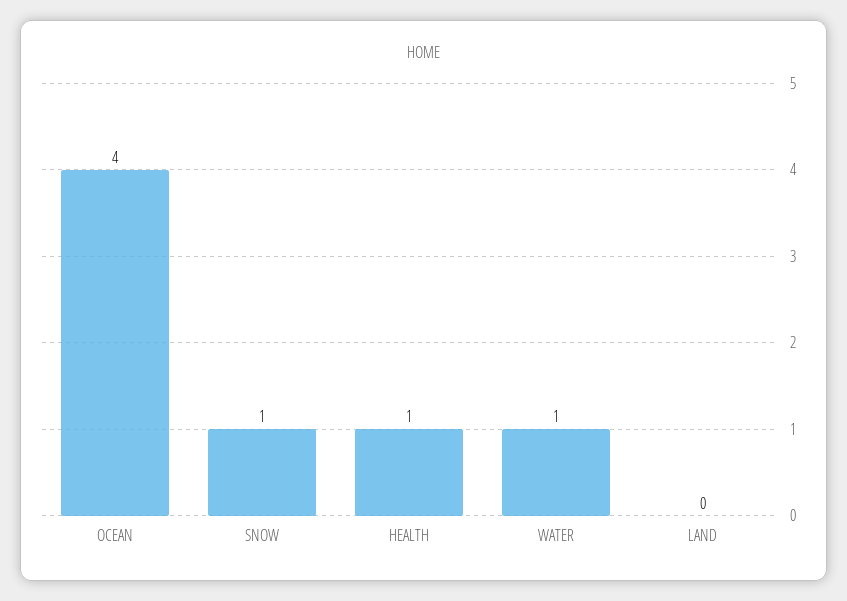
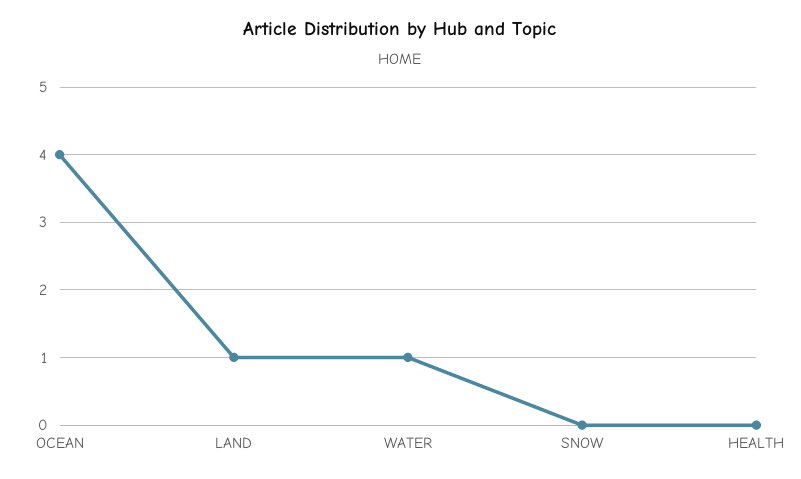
  {
    "OCEAN": 4,
-   "SNOW": 1,
+   "SNOW": 0,
-   "HEALTH": 1,
+   "HEALTH": 0,
    "WATER": 1,
-   "LAND": 0
+   "LAND": 1
  }

